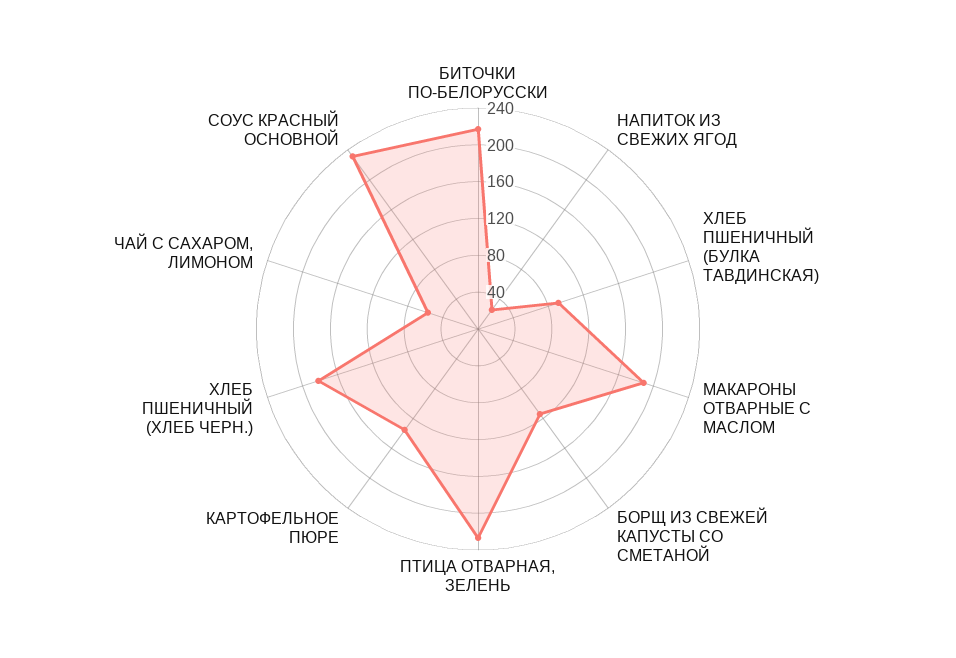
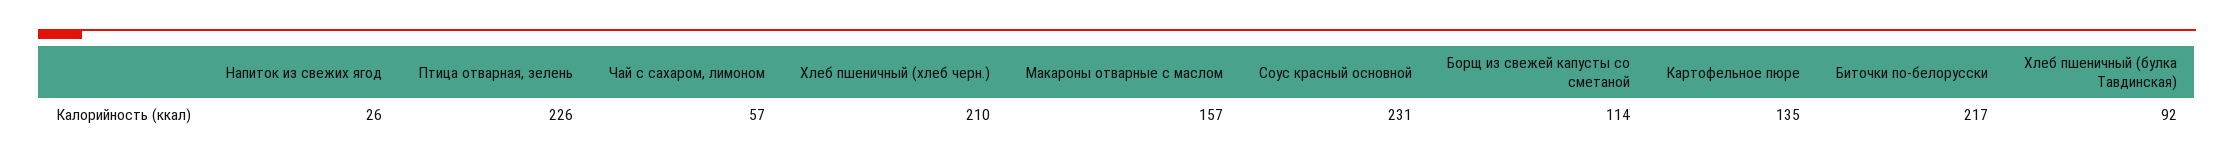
  {
    "БИТОЧКИ ПО-БЕЛОРУССКИ": 217,
    "НАПИТОК ИЗ СВЕЖИХ ЯГОД": 26,
    "ХЛЕБ ПШЕНИЧНЫЙ (БУЛКА ТАВДИНСКАЯ)": 92,
-   "МАКАРОНЫ ОТВАРНЫЕ С МАСЛОМ": 190,
+   "МАКАРОНЫ ОТВАРНЫЕ С МАСЛОМ": 157,
    "БОРЩ ИЗ СВЕЖЕЙ КАПУСТЫ СО СМЕТАНОЙ": 114,
    "ПТИЦА ОТВАРНАЯ, ЗЕЛЕНЬ": 226,
    "КАРТОФЕЛЬНОЕ ПЮРЕ": 135,
-   "ХЛЕБ ПШЕНИЧНЫЙ (ХЛЕБ ЧЕРН.)": 180,
+   "ХЛЕБ ПШЕНИЧНЫЙ (ХЛЕБ ЧЕРН.)": 210,
    "ЧАЙ С САХАРОМ, ЛИМОНОМ": 57,
    "СОУС КРАСНЫЙ ОСНОВНОЙ": 231
  }

